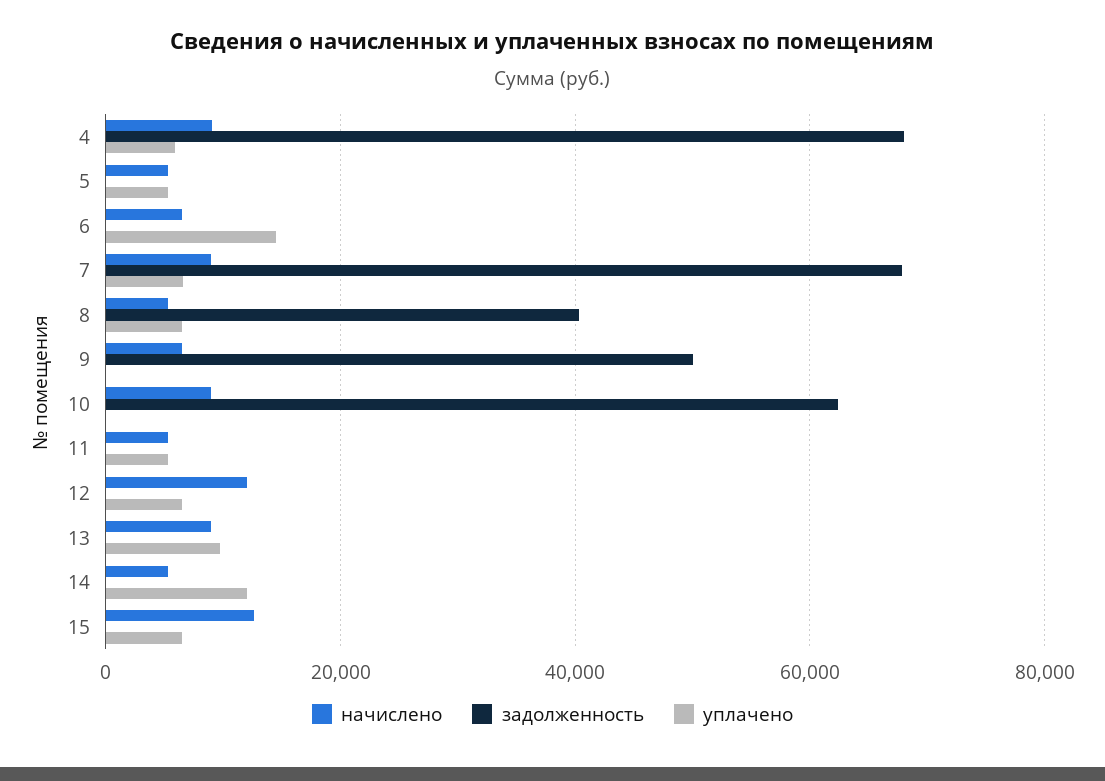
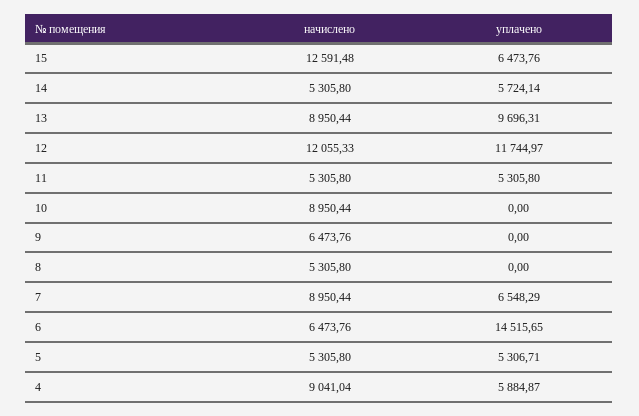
  {
    "начислено": {
      "4": 9041.04,
      "5": 5305.8,
      "6": 6473.76,
      "7": 8950.44,
      "8": 5305.8,
      "9": 6473.76,
      "10": 8950.44,
      "11": 5305.8,
      "12": 12055.33,
      "13": 8950.44,
      "14": 5305.8,
      "15": 12591.48
    },
-   "задолженность": {
-     "4": 68000,
-     "5": 0,
-     "6": 0,
-     "7": 68000,
-     "8": 40000,
-     "9": 50000,
-     "10": 62000,
-     "11": 0,
-     "12": 0,
-     "13": 0,
-     "14": 0,
-     "15": 0
-   },
    "уплачено": {
      "4": 5884.87,
      "5": 5306.71,
      "6": 14515.65,
      "7": 6548.29,
-     "8": 6000,
+     "8": 0,
      "9": 0,
      "10": 0,
      "11": 5305.8,
-     "12": 6000,
+     "12": 11744.97,
      "13": 9696.31,
-     "14": 12000,
+     "14": 5724.14,
      "15": 6473.76
    }
  }

